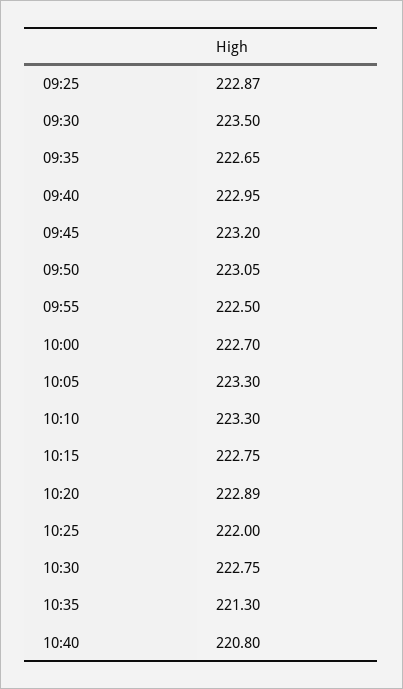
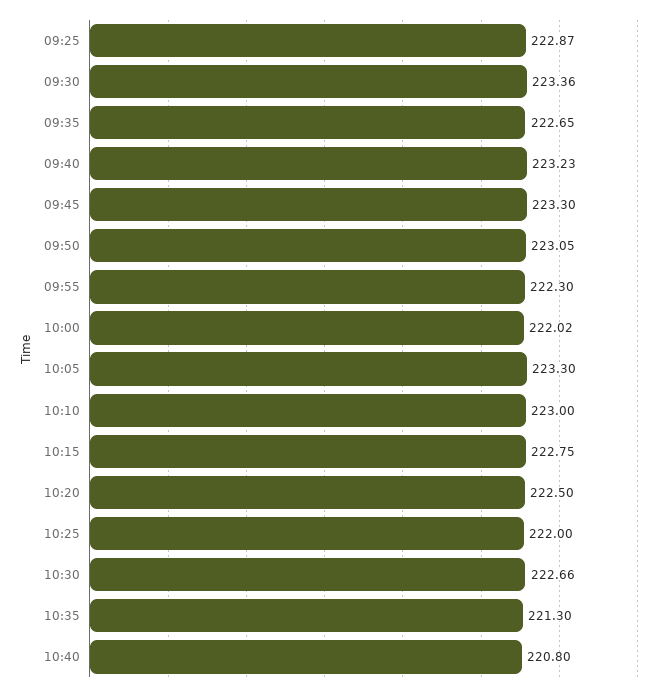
  {
    "09:25": 222.87,
-   "09:30": 223.5,
+   "09:30": 223.36,
    "09:35": 222.65,
-   "09:40": 222.95,
+   "09:40": 223.23,
-   "09:45": 223.2,
+   "09:45": 223.3,
    "09:50": 223.05,
-   "09:55": 222.5,
+   "09:55": 222.3,
-   "10:00": 222.7,
+   "10:00": 222.02,
    "10:05": 223.3,
-   "10:10": 223.3,
+   "10:10": 223,
    "10:15": 222.75,
-   "10:20": 222.89,
+   "10:20": 222.5,
    "10:25": 222,
-   "10:30": 222.75,
+   "10:30": 222.66,
    "10:35": 221.3,
    "10:40": 220.8
  }

